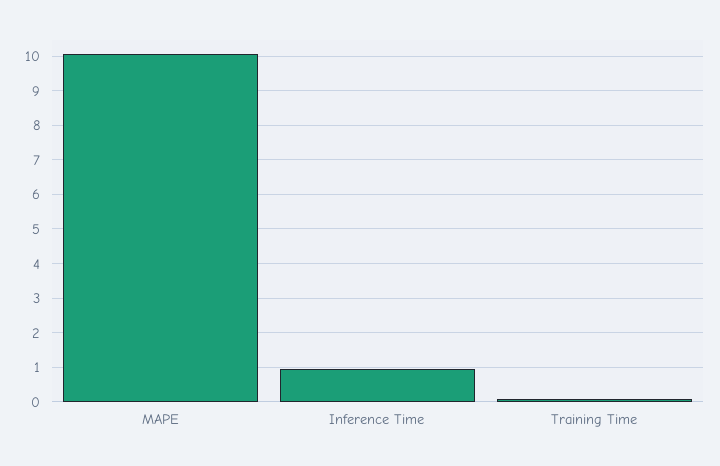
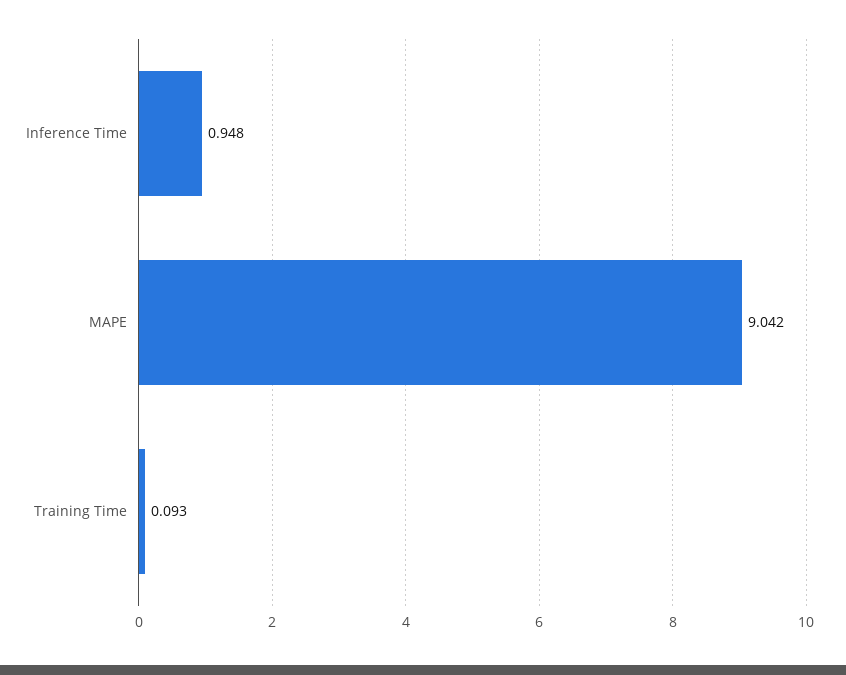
  {
-   "MAPE": 10,
+   "MAPE": 9.042,
    "Inference Time": 0.948,
    "Training Time": 0.093
  }

